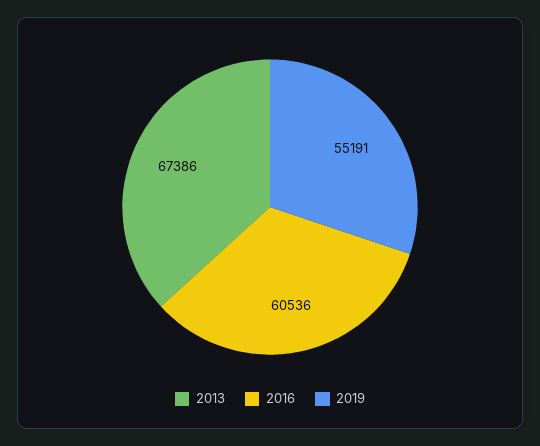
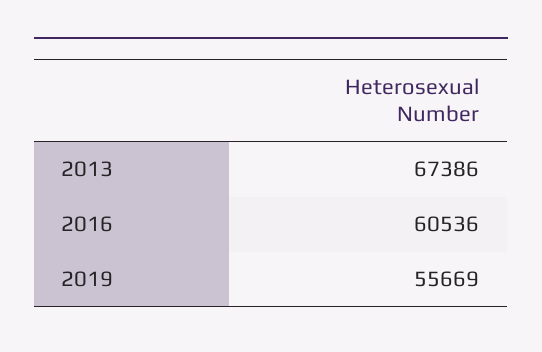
  {
    "2013": 67386,
    "2016": 60536,
-   "2019": 55191
+   "2019": 55669
  }

